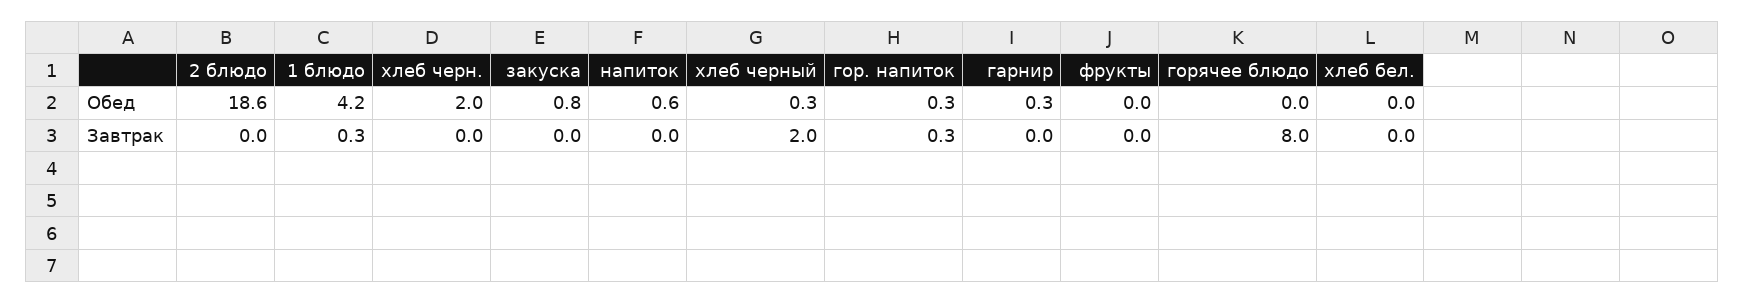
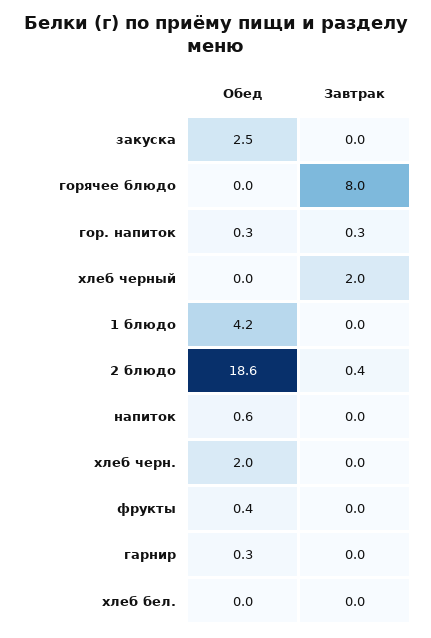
  {
    "2 блюдо": {
      "Обед": 18.6,
-     "Завтрак": 0
+     "Завтрак": 0.4
    },
    "1 блюдо": {
      "Обед": 4.2,
-     "Завтрак": 0.3
+     "Завтрак": 0
    },
    "хлеб черн.": {
      "Обед": 2,
      "Завтрак": 0
    },
    "закуска": {
-     "Обед": 0.8,
+     "Обед": 2.5,
      "Завтрак": 0
    },
    "напиток": {
      "Обед": 0.6,
      "Завтрак": 0
    },
    "хлеб черный": {
-     "Обед": 0.3,
+     "Обед": 0,
      "Завтрак": 2
    },
    "гор. напиток": {
      "Обед": 0.3,
      "Завтрак": 0.3
    },
    "гарнир": {
      "Обед": 0.3,
      "Завтрак": 0
    },
    "фрукты": {
-     "Обед": 0,
+     "Обед": 0.4,
      "Завтрак": 0
    },
    "горячее блюдо": {
      "Обед": 0,
      "Завтрак": 8
    },
    "хлеб бел.": {
      "Обед": 0,
      "Завтрак": 0
    }
  }

